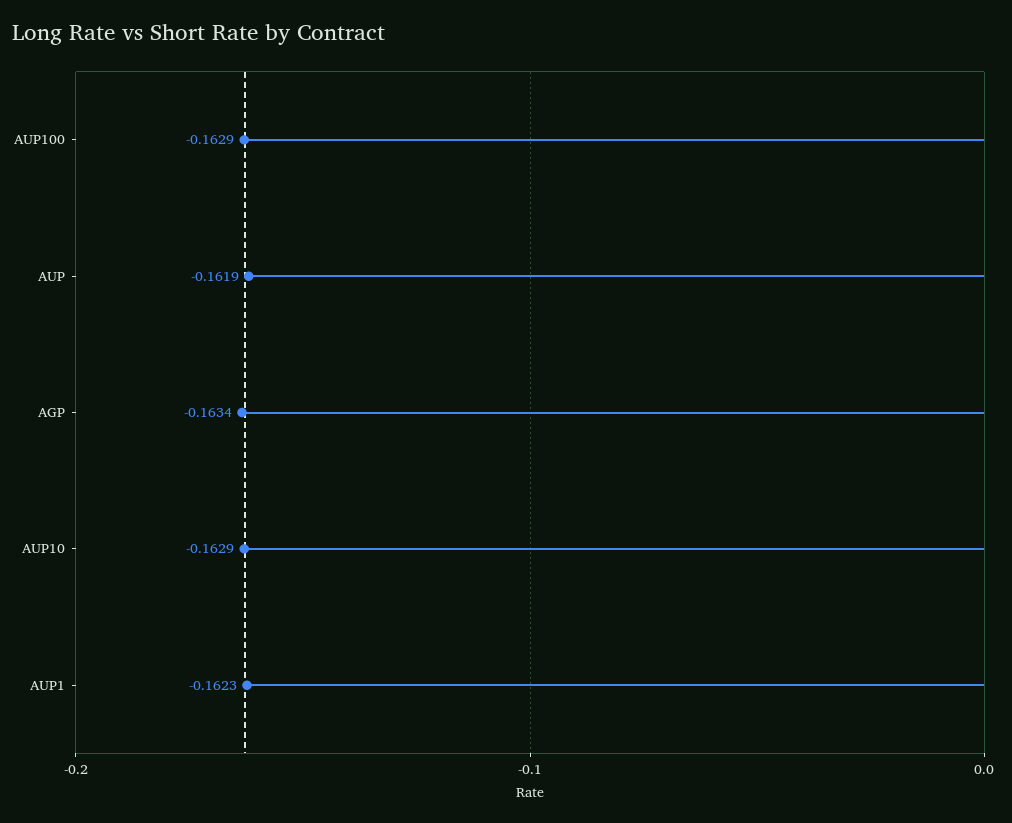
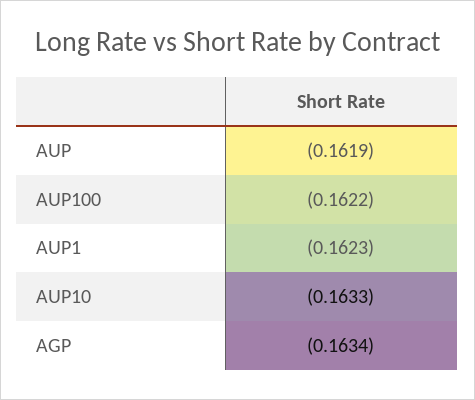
  {
-   "AUP100": -0.1629,
+   "AUP100": -0.1622,
    "AUP": -0.1619,
    "AGP": -0.1634,
-   "AUP10": -0.1629,
+   "AUP10": -0.1633,
    "AUP1": -0.1623
  }

